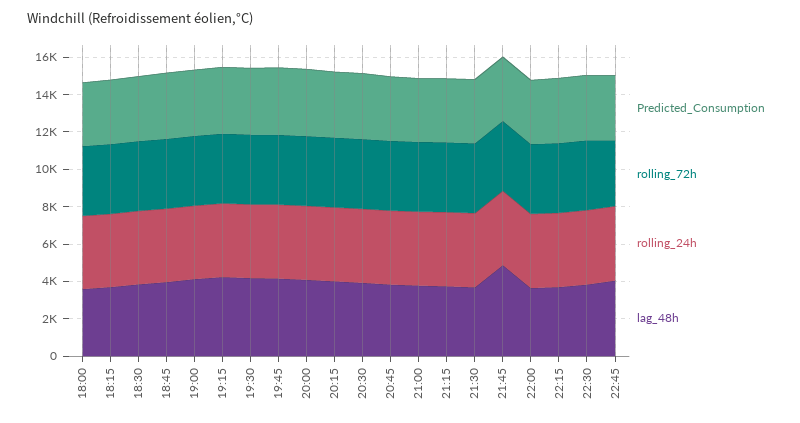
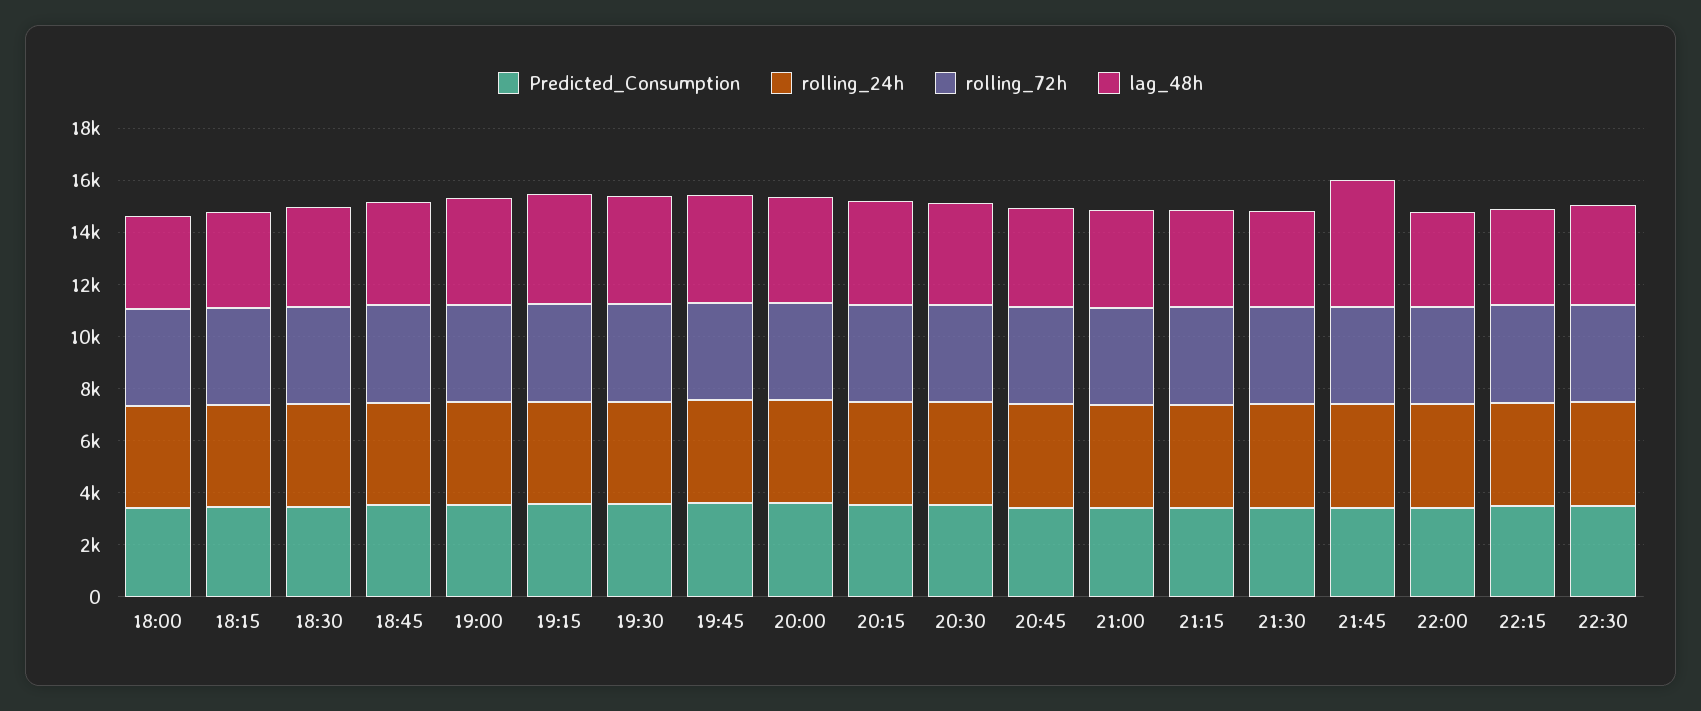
  {
    "Predicted_Consumption": {
      "18:00": 3500,
      "18:15": 3500,
      "18:30": 3500,
      "18:45": 3500,
      "19:00": 3500,
      "19:15": 3500,
      "19:30": 3500,
      "19:45": 3500,
      "20:00": 3500,
      "20:15": 3500,
      "20:30": 3500,
      "20:45": 3500,
      "21:00": 3500,
      "21:15": 3500,
      "21:30": 3500,
      "21:45": 3500,
      "22:00": 3500,
      "22:15": 3500,
-     "22:30": 3500,
+     "22:30": 3500
-     "22:45": 3500
    },
    "rolling_72h": {
      "18:00": 3500,
      "18:15": 3500,
      "18:30": 3500,
      "18:45": 3500,
      "19:00": 3500,
      "19:15": 3500,
      "19:30": 3500,
      "19:45": 3500,
      "20:00": 3500,
      "20:15": 3500,
      "20:30": 3500,
      "20:45": 3500,
      "21:00": 3500,
      "21:15": 3500,
      "21:30": 3500,
      "21:45": 3500,
      "22:00": 3500,
      "22:15": 3500,
-     "22:30": 3500,
+     "22:30": 3500
-     "22:45": 3500
    },
    "rolling_24h": {
      "18:00": 4000,
      "18:15": 4000,
      "18:30": 4000,
      "18:45": 4000,
      "19:00": 4000,
      "19:15": 4000,
      "19:30": 4000,
      "19:45": 4000,
      "20:00": 4000,
      "20:15": 4000,
      "20:30": 4000,
      "20:45": 4000,
      "21:00": 4000,
      "21:15": 4000,
      "21:30": 4000,
      "21:45": 4000,
      "22:00": 4000,
      "22:15": 4000,
-     "22:30": 4000,
+     "22:30": 4000
-     "22:45": 4000
    },
    "lag_48h": {
      "18:00": 3500,
      "18:15": 3500,
      "18:30": 4000,
      "18:45": 4000,
      "19:00": 4000,
      "19:15": 4000,
      "19:30": 4000,
      "19:45": 4000,
      "20:00": 4000,
      "20:15": 4000,
      "20:30": 4000,
      "20:45": 4000,
      "21:00": 4000,
      "21:15": 3500,
      "21:30": 3500,
      "21:45": 5000,
      "22:00": 3500,
      "22:15": 3500,
-     "22:30": 4000,
+     "22:30": 4000
-     "22:45": 4000
    }
  }

